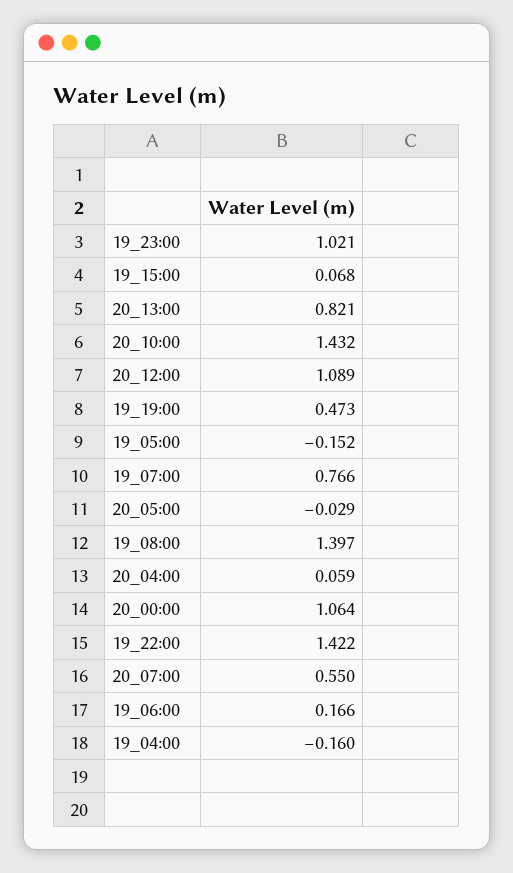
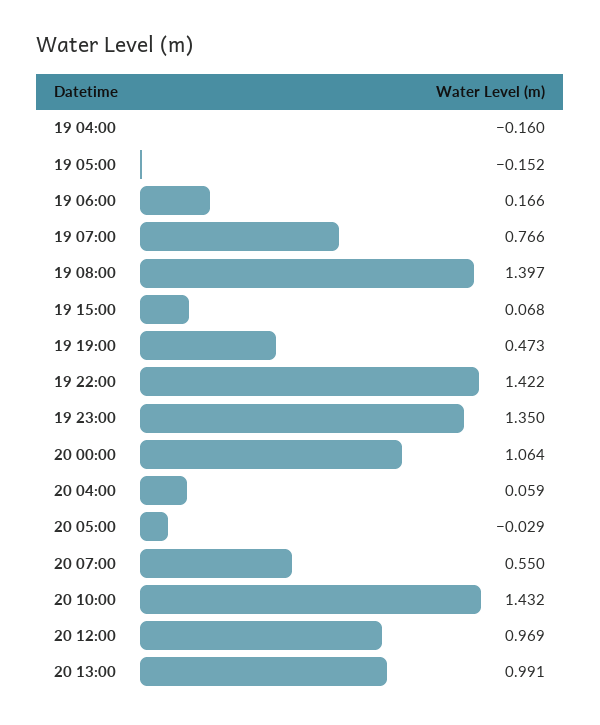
  {
-   "19_23:00": 1.021,
+   "19_23:00": 1.35,
    "19_15:00": 0.068,
-   "20_13:00": 0.821,
+   "20_13:00": 0.991,
    "20_10:00": 1.432,
-   "20_12:00": 1.089,
+   "20_12:00": 0.969,
    "19_19:00": 0.473,
    "19_05:00": -0.152,
    "19_07:00": 0.766,
    "20_05:00": -0.029,
    "19_08:00": 1.397,
    "20_04:00": 0.059,
    "20_00:00": 1.064,
    "19_22:00": 1.422,
    "20_07:00": 0.55,
    "19_06:00": 0.166,
    "19_04:00": -0.16
  }

